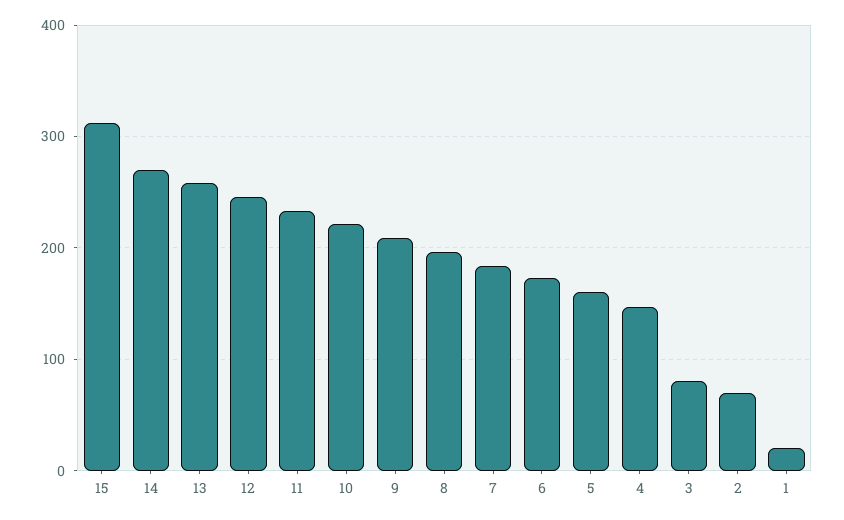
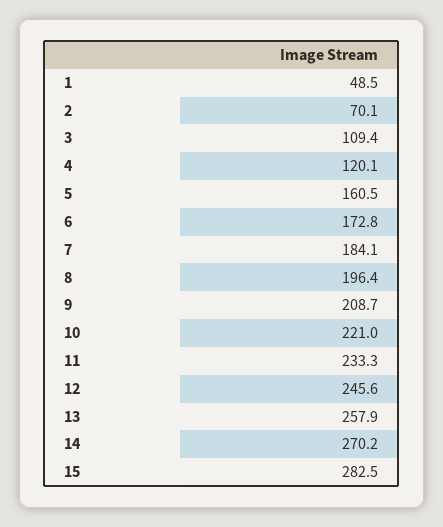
  {
-   "15": 310,
+   "15": 282.5,
    "14": 270.2,
    "13": 257.9,
    "12": 245.6,
    "11": 233.3,
    "10": 221,
    "9": 208.7,
    "8": 196.4,
    "7": 184.1,
    "6": 172.8,
    "5": 160.5,
-   "4": 150,
+   "4": 120.1,
-   "3": 80,
+   "3": 109.4,
    "2": 70.1,
-   "1": 20
+   "1": 48.5
  }

